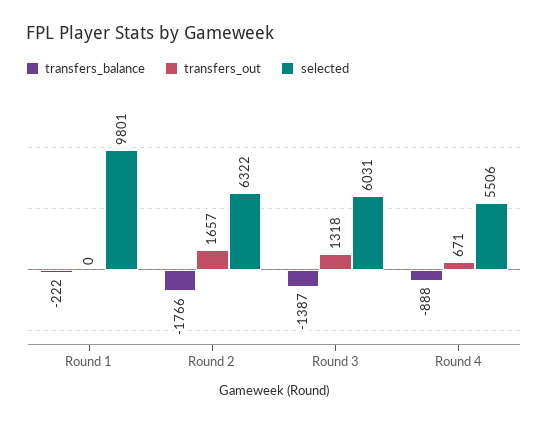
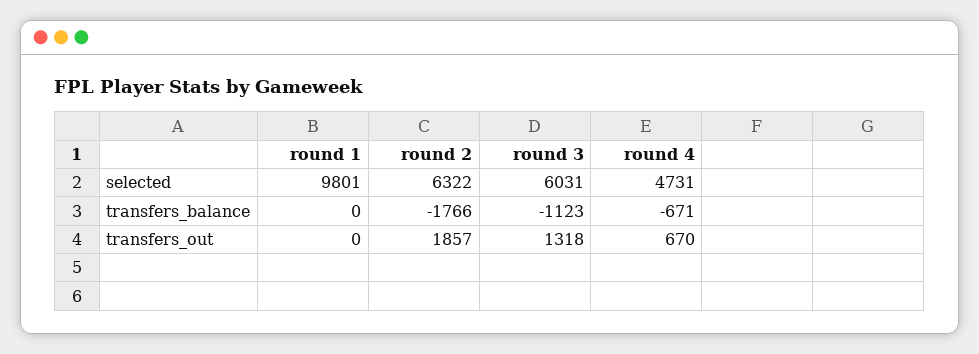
  {
    "transfers_balance": {
-     "Round 1": -222,
+     "Round 1": 0,
      "Round 2": -1766,
-     "Round 3": -1387,
+     "Round 3": -1123,
-     "Round 4": -888
+     "Round 4": -671
    },
    "transfers_out": {
      "Round 1": 0,
-     "Round 2": 1657,
+     "Round 2": 1857,
      "Round 3": 1318,
-     "Round 4": 671
+     "Round 4": 670
    },
    "selected": {
      "Round 1": 9801,
      "Round 2": 6322,
      "Round 3": 6031,
-     "Round 4": 5506
+     "Round 4": 4731
    }
  }

